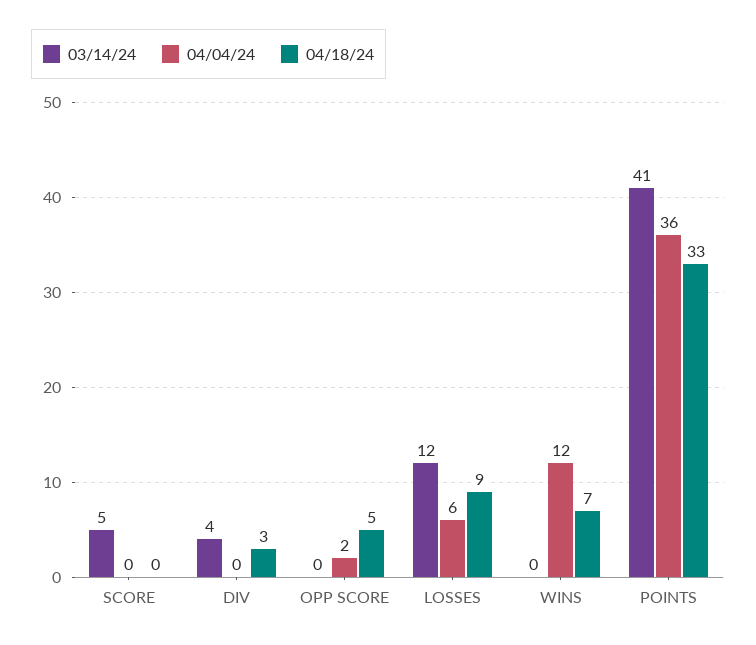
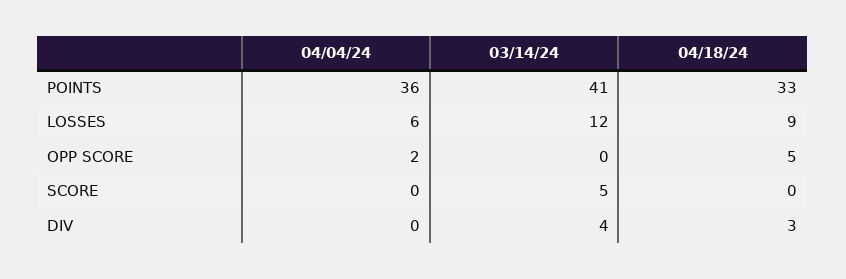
  {
    "03/14/24": {
      "SCORE": 5,
      "DIV": 4,
      "OPP SCORE": 0,
      "LOSSES": 12,
-     "WINS": 0,
      "POINTS": 41
    },
    "04/04/24": {
      "SCORE": 0,
      "DIV": 0,
      "OPP SCORE": 2,
      "LOSSES": 6,
-     "WINS": 12,
      "POINTS": 36
    },
    "04/18/24": {
      "SCORE": 0,
      "DIV": 3,
      "OPP SCORE": 5,
      "LOSSES": 9,
-     "WINS": 7,
      "POINTS": 33
    }
  }

